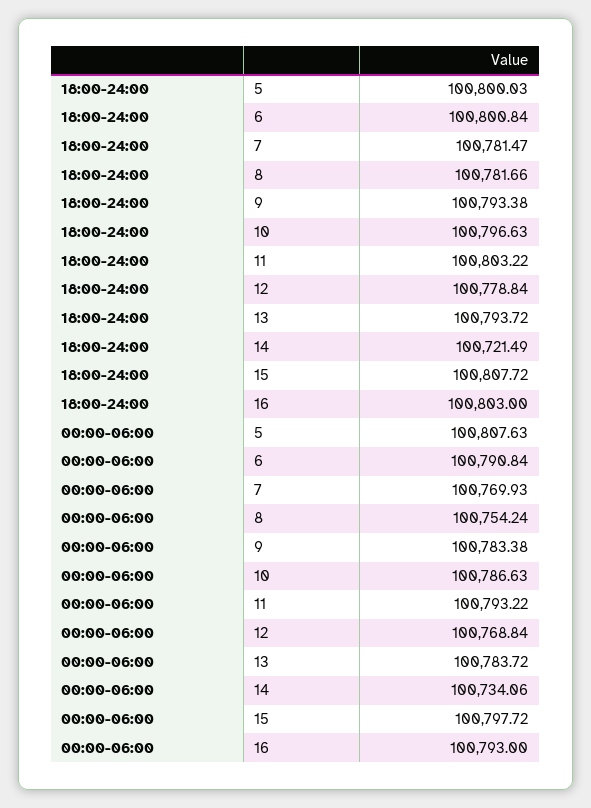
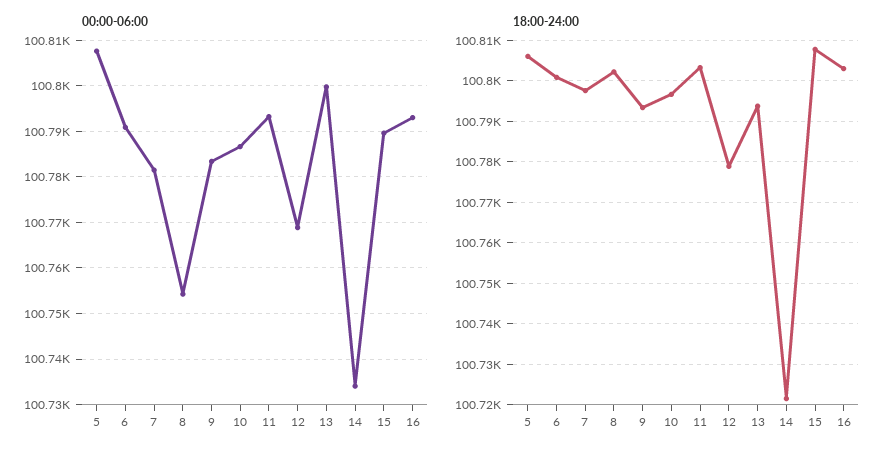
  {
    "18:00-24:00": {
-     "5": 100800.03,
+     "5": 100806,
      "6": 100800.84,
-     "7": 100781.47,
+     "7": 100798,
-     "8": 100781.66,
+     "8": 100802,
      "9": 100793.38,
      "10": 100796.63,
      "11": 100803.22,
      "12": 100778.84,
      "13": 100793.72,
      "14": 100721.49,
      "15": 100807.72,
      "16": 100803
    },
    "00:00-06:00": {
      "5": 100807.63,
      "6": 100790.84,
-     "7": 100769.93,
+     "7": 100782,
      "8": 100754.24,
      "9": 100783.38,
      "10": 100786.63,
      "11": 100793.22,
      "12": 100768.84,
-     "13": 100783.72,
+     "13": 100800,
      "14": 100734.06,
-     "15": 100797.72,
+     "15": 100790,
      "16": 100793
    }
  }

